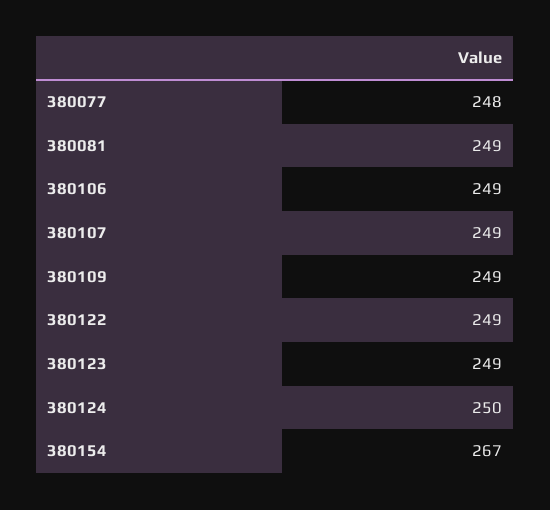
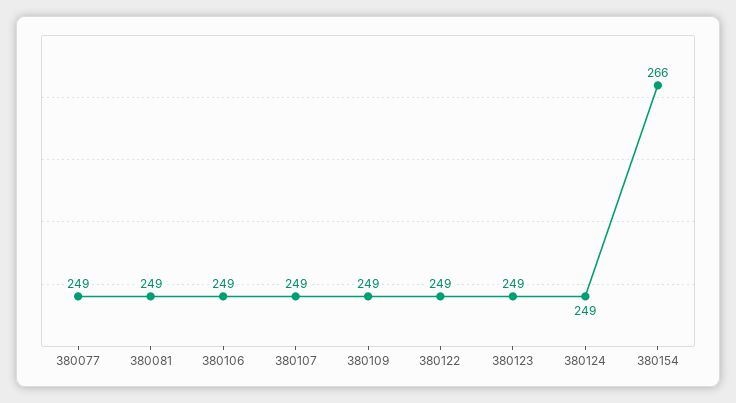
  {
-   "380077": 248,
+   "380077": 249,
    "380081": 249,
    "380106": 249,
    "380107": 249,
    "380109": 249,
    "380122": 249,
    "380123": 249,
-   "380124": 250,
+   "380124": 249,
-   "380154": 267
+   "380154": 266
  }

